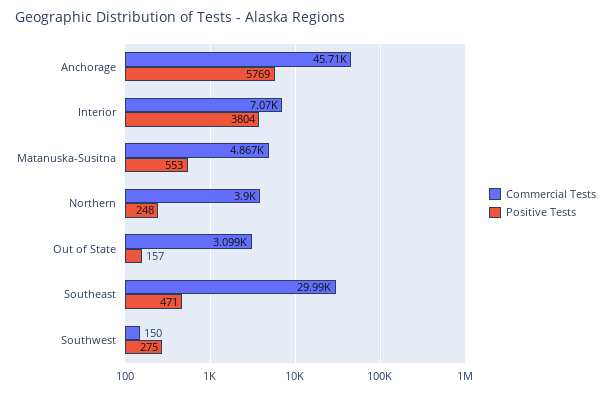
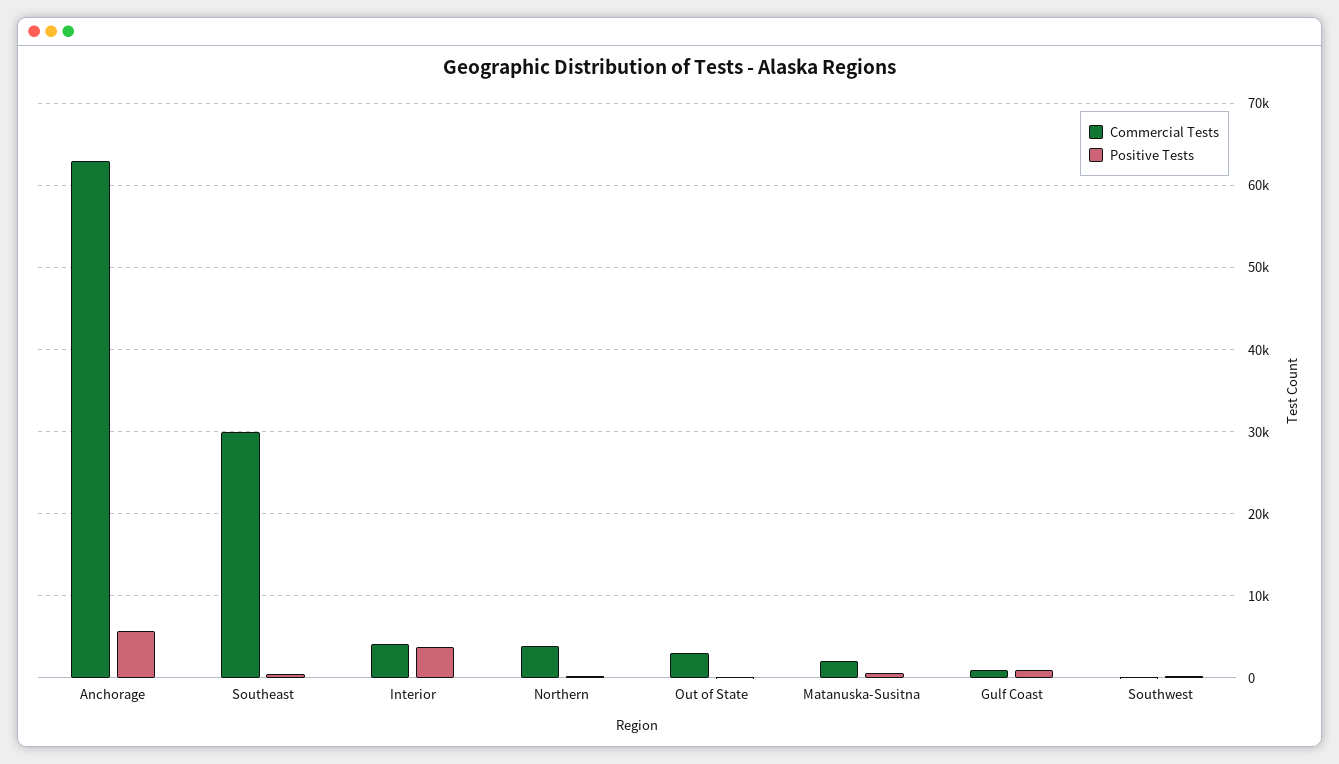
  {
    "Commercial Tests": {
-     "Anchorage": 45710,
+     "Anchorage": 63000,
-     "Interior": 7070,
+     "Interior": 4000,
-     "Matanuska-Susitna": 4867,
+     "Matanuska-Susitna": 2000,
      "Northern": 3900,
      "Out of State": 3099,
      "Southeast": 29990,
-     "Southwest": 150
+     "Southwest": 150,
+     "Gulf Coast": 1000
    },
    "Positive Tests": {
      "Anchorage": 5769,
      "Interior": 3804,
      "Matanuska-Susitna": 553,
      "Northern": 248,
      "Out of State": 157,
      "Southeast": 471,
-     "Southwest": 275
+     "Southwest": 275,
+     "Gulf Coast": 1000
    }
  }

